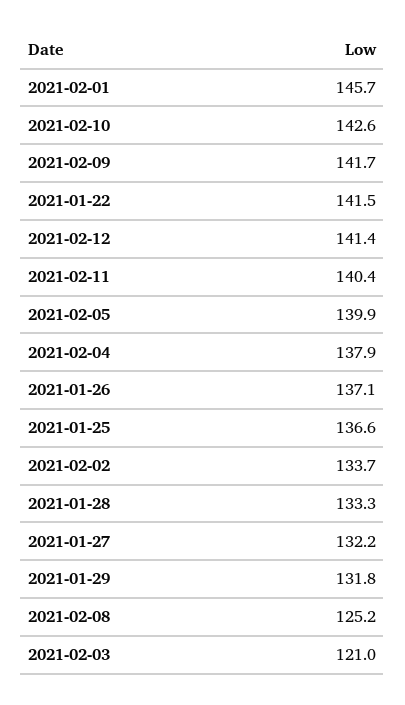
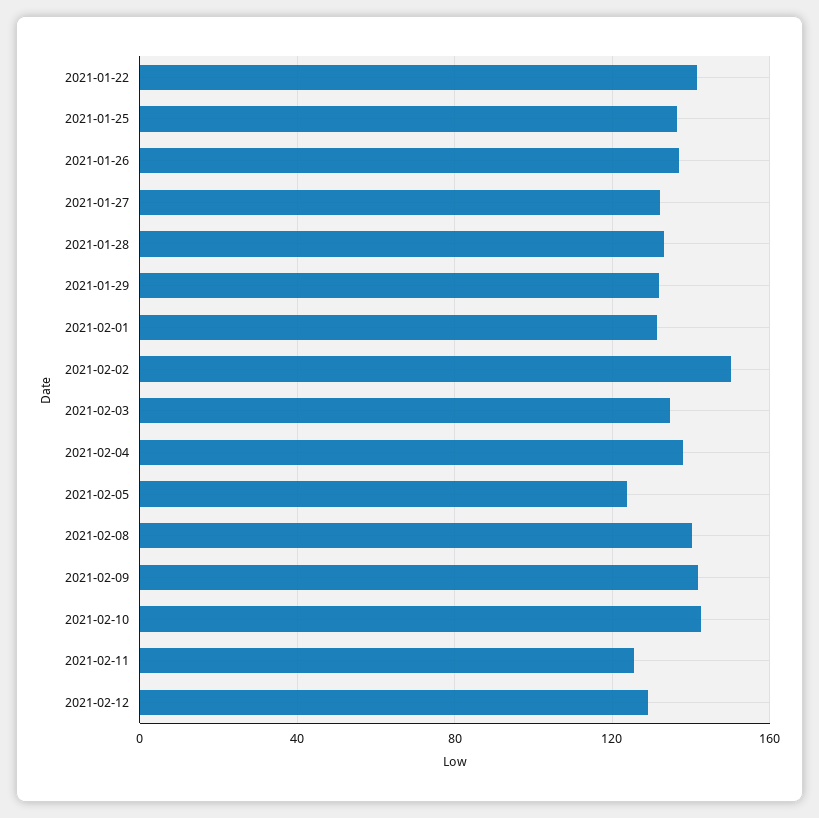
  {
-   "2021-02-01": 145.7,
+   "2021-02-01": 130,
    "2021-02-10": 142.6,
    "2021-02-09": 141.7,
    "2021-01-22": 141.5,
-   "2021-02-12": 141.4,
+   "2021-02-12": 130,
-   "2021-02-11": 140.4,
+   "2021-02-11": 125,
-   "2021-02-05": 139.9,
+   "2021-02-05": 125,
    "2021-02-04": 137.9,
    "2021-01-26": 137.1,
    "2021-01-25": 136.6,
-   "2021-02-02": 133.7,
+   "2021-02-02": 150,
    "2021-01-28": 133.3,
    "2021-01-27": 132.2,
    "2021-01-29": 131.8,
-   "2021-02-08": 125.2,
+   "2021-02-08": 140,
-   "2021-02-03": 121
+   "2021-02-03": 135
  }

